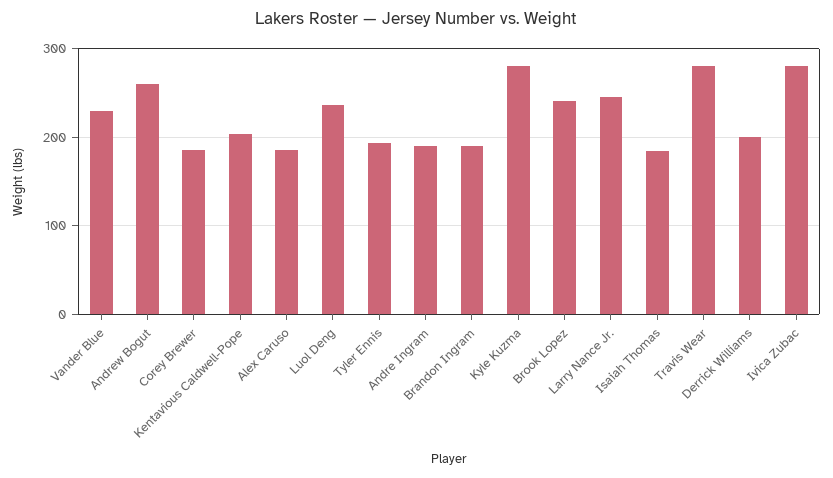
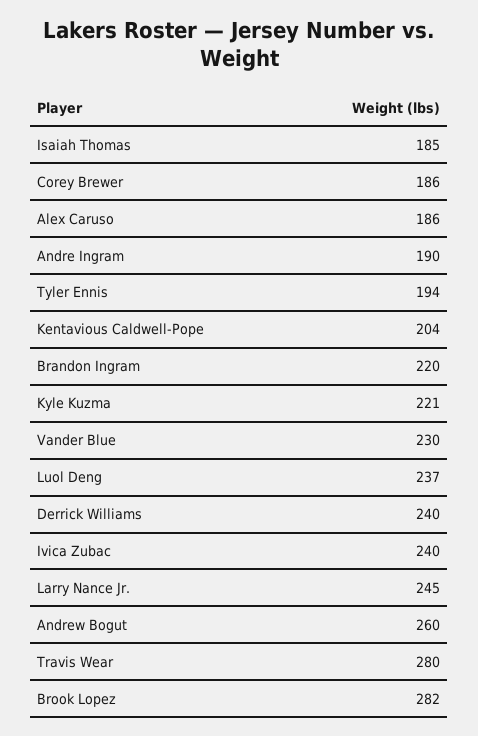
  {
    "Vander Blue": 230,
    "Andrew Bogut": 260,
    "Corey Brewer": 186,
    "Kentavious Caldwell-Pope": 204,
    "Alex Caruso": 186,
    "Luol Deng": 237,
    "Tyler Ennis": 194,
    "Andre Ingram": 190,
-   "Brandon Ingram": 190,
+   "Brandon Ingram": 220,
-   "Kyle Kuzma": 280,
+   "Kyle Kuzma": 221,
-   "Brook Lopez": 240,
+   "Brook Lopez": 282,
    "Larry Nance Jr.": 245,
    "Isaiah Thomas": 185,
    "Travis Wear": 280,
-   "Derrick Williams": 200,
+   "Derrick Williams": 240,
-   "Ivica Zubac": 280
+   "Ivica Zubac": 240
  }

